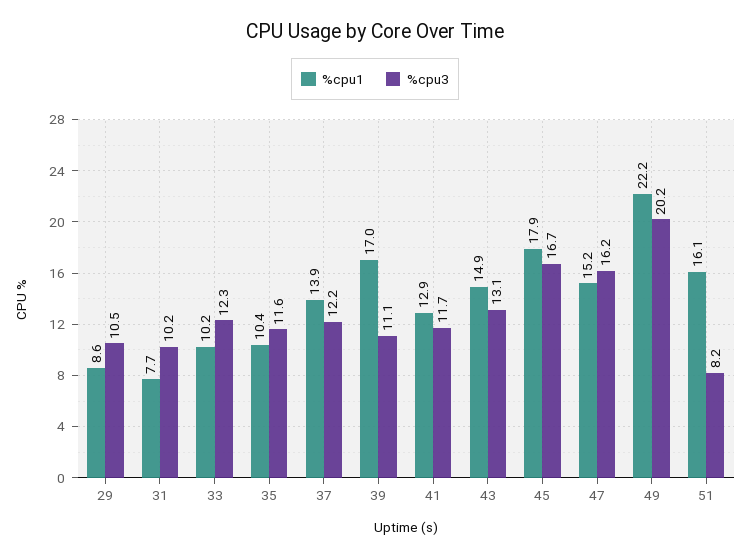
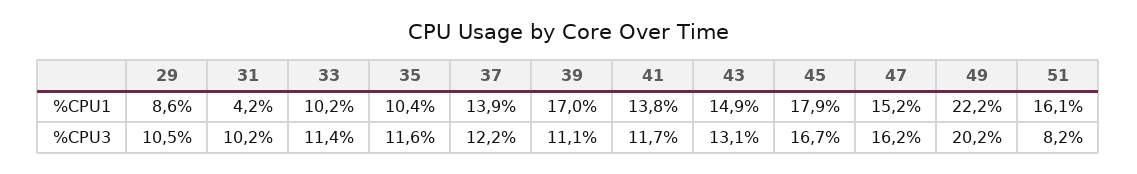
  {
    "%cpu1": {
      "29": 8.6,
-     "31": 7.7,
+     "31": 4.2,
      "33": 10.2,
      "35": 10.4,
      "37": 13.9,
      "39": 17,
-     "41": 12.9,
+     "41": 13.8,
      "43": 14.9,
      "45": 17.9,
      "47": 15.2,
      "49": 22.2,
      "51": 16.1
    },
    "%cpu3": {
      "29": 10.5,
      "31": 10.2,
-     "33": 12.3,
+     "33": 11.4,
      "35": 11.6,
      "37": 12.2,
      "39": 11.1,
      "41": 11.7,
      "43": 13.1,
      "45": 16.7,
      "47": 16.2,
      "49": 20.2,
      "51": 8.2
    }
  }

